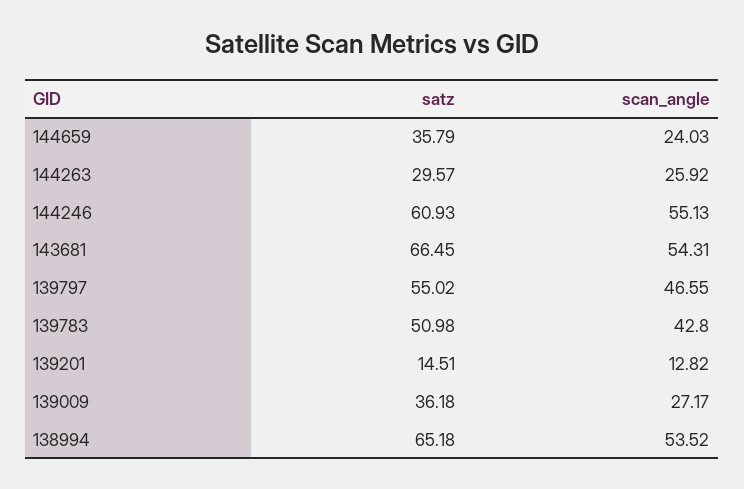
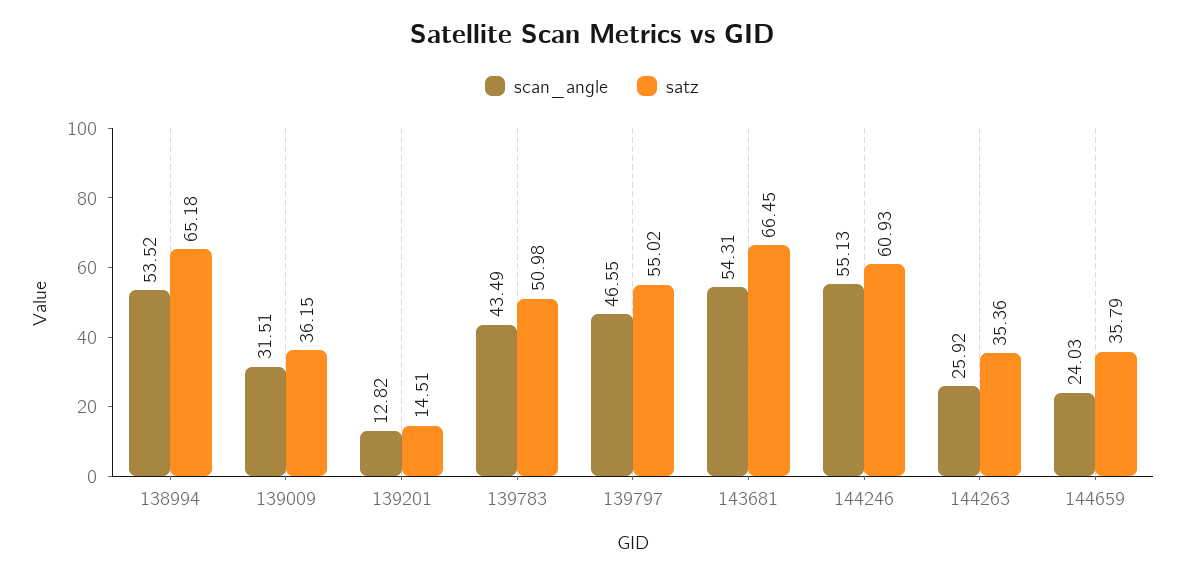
  {
    "satz": {
      "144659": 35.79,
-     "144263": 29.57,
+     "144263": 35.36,
      "144246": 60.93,
      "143681": 66.45,
      "139797": 55.02,
      "139783": 50.98,
      "139201": 14.51,
-     "139009": 36.18,
+     "139009": 36.15,
      "138994": 65.18
    },
    "scan_angle": {
      "144659": 24.03,
      "144263": 25.92,
      "144246": 55.13,
      "143681": 54.31,
      "139797": 46.55,
-     "139783": 42.8,
+     "139783": 43.49,
      "139201": 12.82,
-     "139009": 27.17,
+     "139009": 31.51,
      "138994": 53.52
    }
  }

